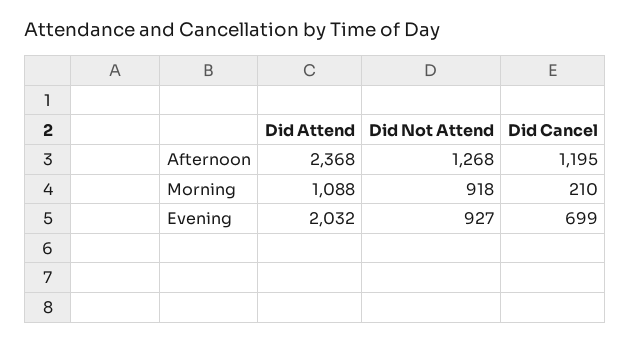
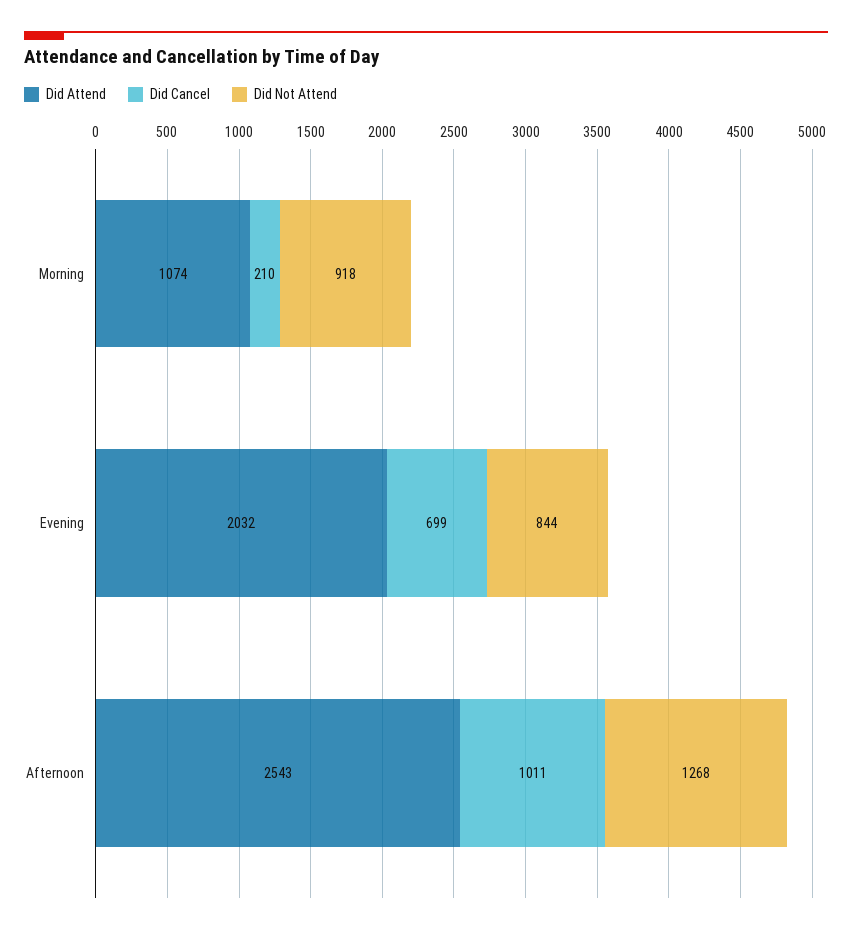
  {
    "Did Attend": {
-     "Afternoon": 2368,
+     "Afternoon": 2543,
-     "Morning": 1088,
+     "Morning": 1074,
      "Evening": 2032
    },
    "Did Not Attend": {
      "Afternoon": 1268,
      "Morning": 918,
-     "Evening": 927
+     "Evening": 844
    },
    "Did Cancel": {
-     "Afternoon": 1195,
+     "Afternoon": 1011,
      "Morning": 210,
      "Evening": 699
    }
  }

